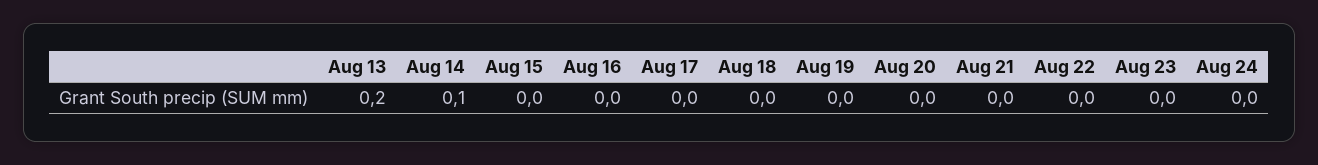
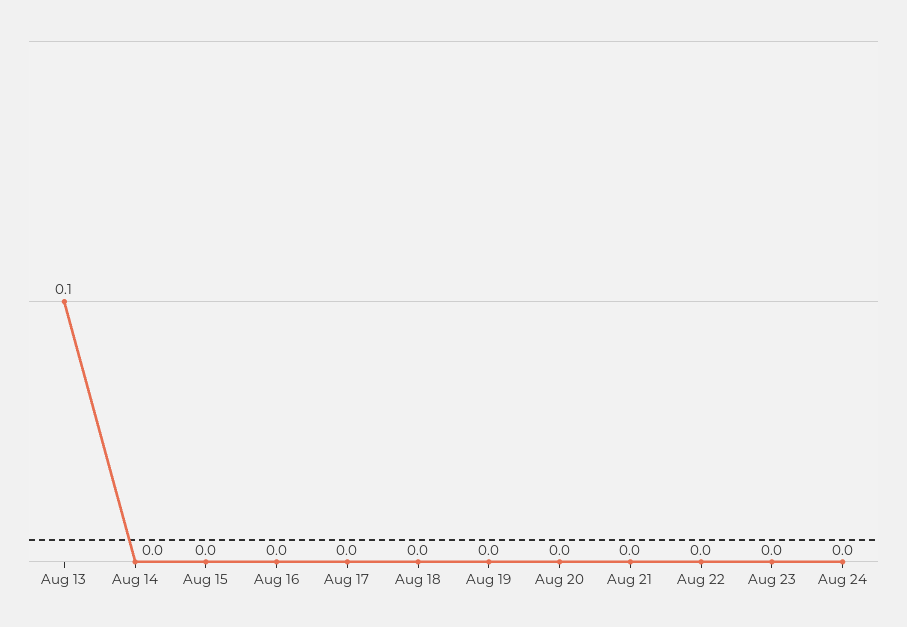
  {
-   "Aug 13": 0.2,
+   "Aug 13": 0.1,
-   "Aug 14": 0.1,
+   "Aug 14": 0,
    "Aug 15": 0,
    "Aug 16": 0,
    "Aug 17": 0,
    "Aug 18": 0,
    "Aug 19": 0,
    "Aug 20": 0,
    "Aug 21": 0,
    "Aug 22": 0,
    "Aug 23": 0,
    "Aug 24": 0
  }

